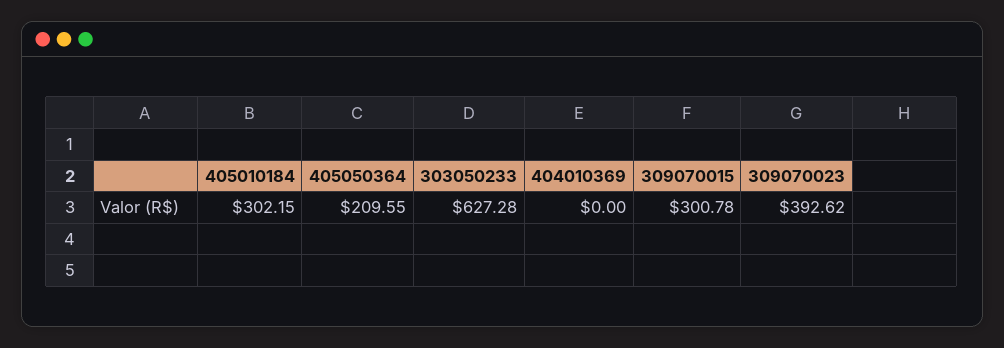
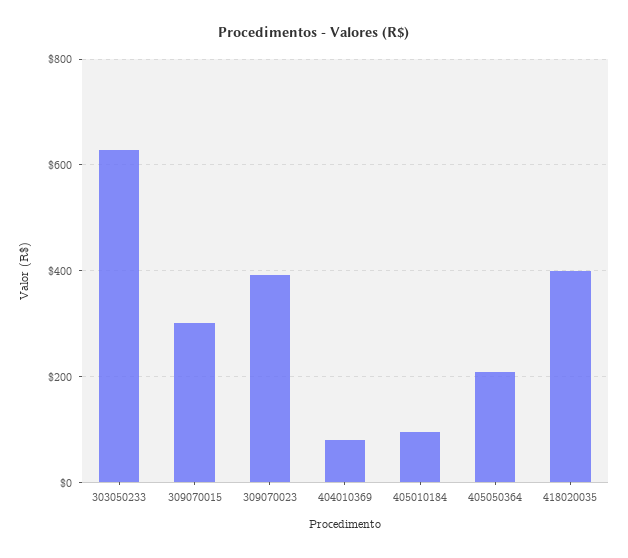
  {
-   "405010184": 302.15,
+   "405010184": 100,
    "405050364": 209.55,
    "303050233": 627.28,
-   "404010369": 0,
+   "404010369": 80,
    "309070015": 300.78,
-   "309070023": 392.62
+   "309070023": 392.62,
+   "418020035": 400
  }

